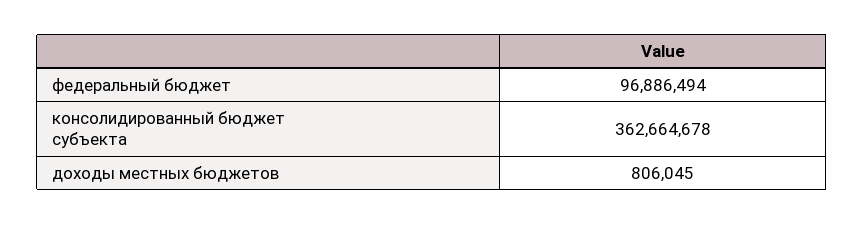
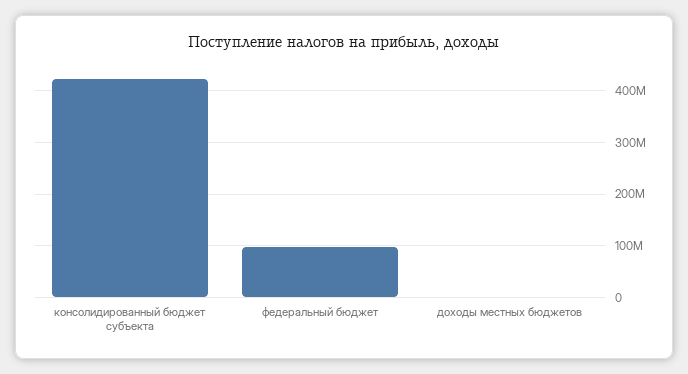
  {
    "федеральный бюджет": 96886494,
-   "консолидированный бюджет субъекта": 362664678,
+   "консолидированный бюджет субъекта": 420000000,
    "доходы местных бюджетов": 806045
  }

